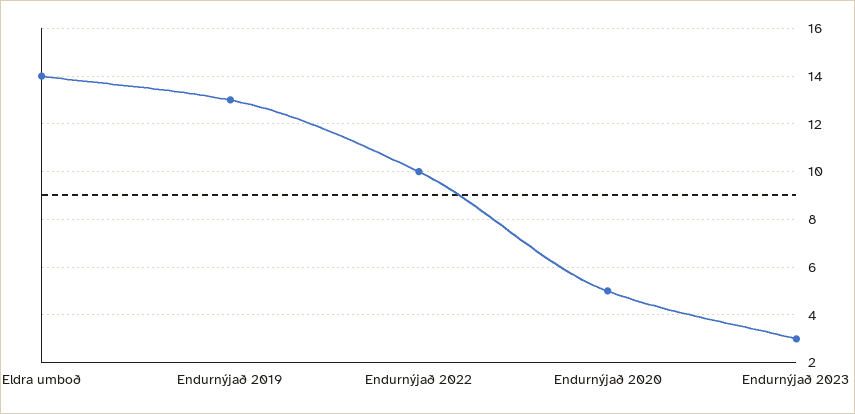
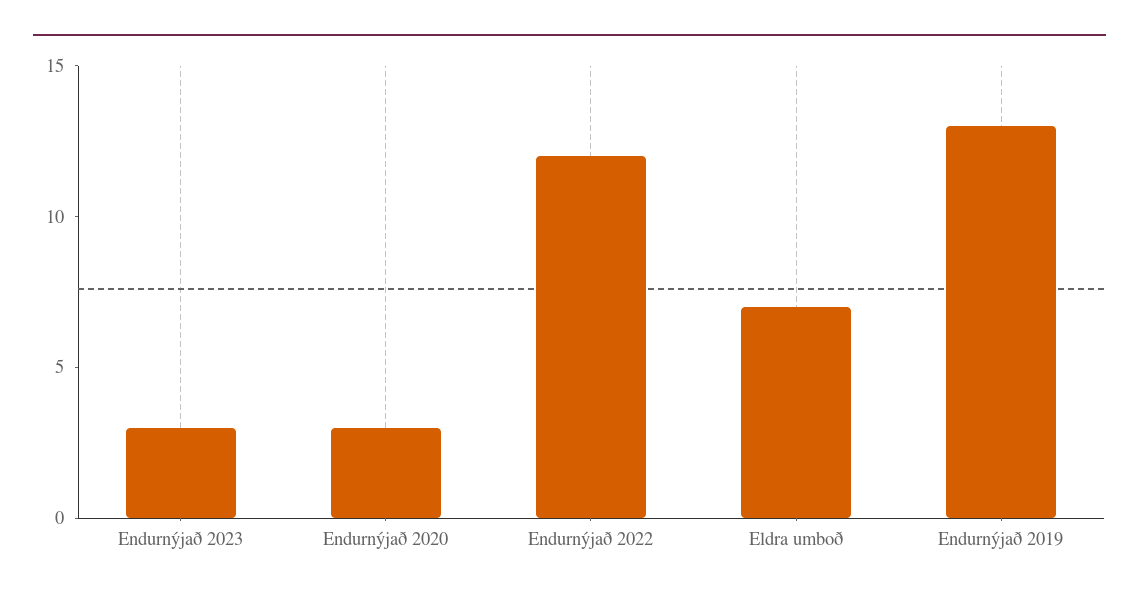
  {
-   "Eldra umboð": 14,
+   "Eldra umboð": 7,
    "Endurnýjað 2019": 13,
-   "Endurnýjað 2022": 10,
+   "Endurnýjað 2022": 12,
-   "Endurnýjað 2020": 5,
+   "Endurnýjað 2020": 3,
    "Endurnýjað 2023": 3
  }

